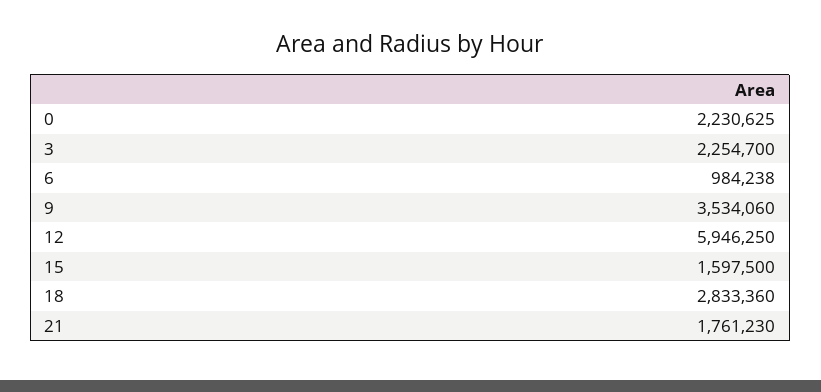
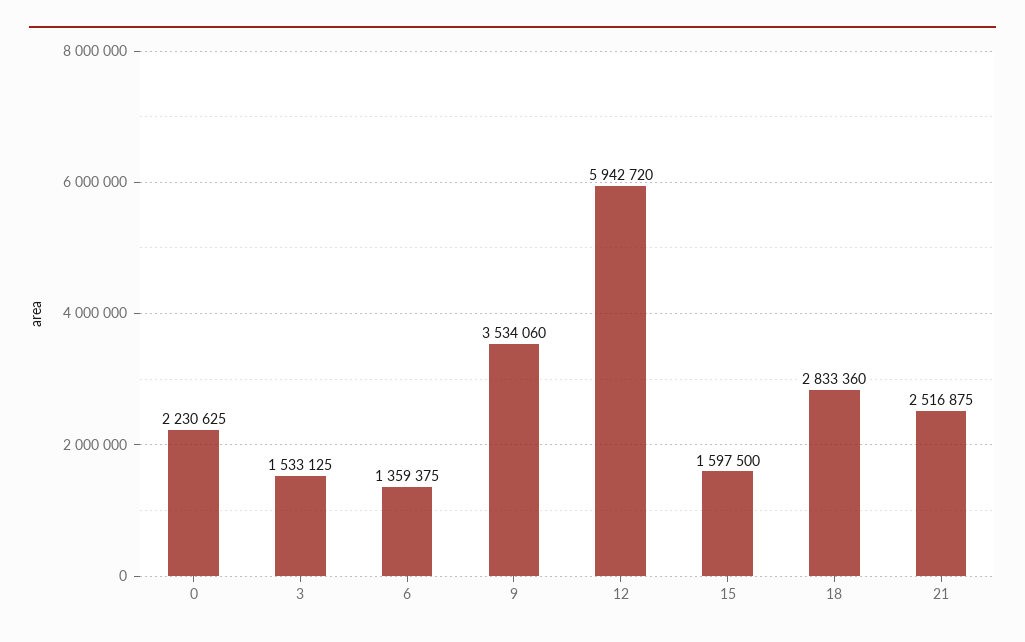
  {
    "0": 2230625,
-   "3": 2254700,
+   "3": 1533125,
-   "6": 984238,
+   "6": 1359375,
    "9": 3534060,
-   "12": 5946250,
+   "12": 5942720,
    "15": 1597500,
    "18": 2833360,
-   "21": 1761230
+   "21": 2516875
  }

